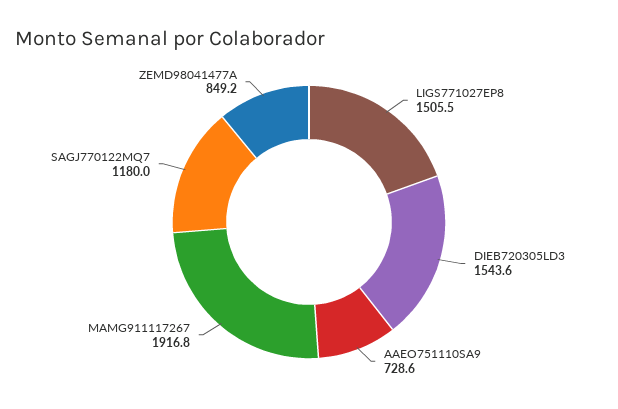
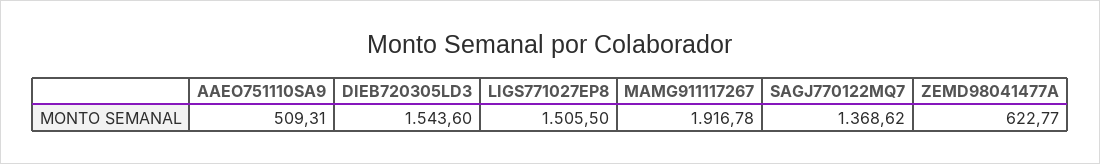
  {
    "LIGS771027EP8": 1505.5,
    "DIEB720305LD3": 1543.6,
-   "AAEO751110SA9": 728.6,
+   "AAEO751110SA9": 509.31,
    "MAMG911117267": 1916.78,
-   "SAGJ770122MQ7": 1180,
+   "SAGJ770122MQ7": 1368.62,
-   "ZEMD98041477A": 849.2
+   "ZEMD98041477A": 622.77
  }

